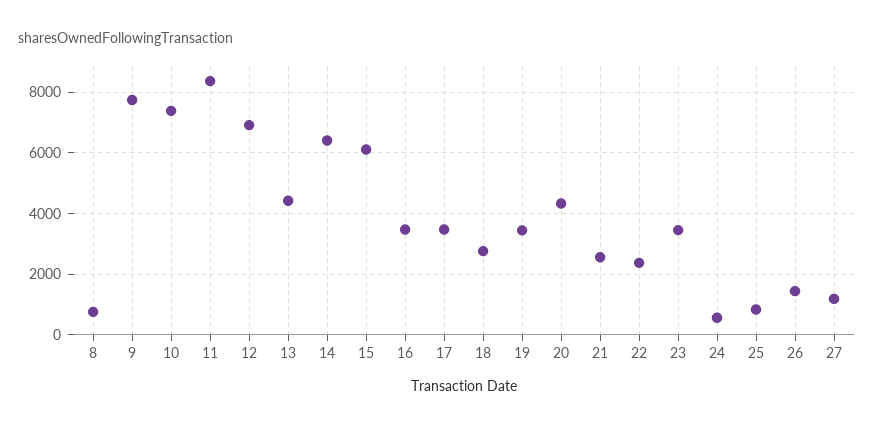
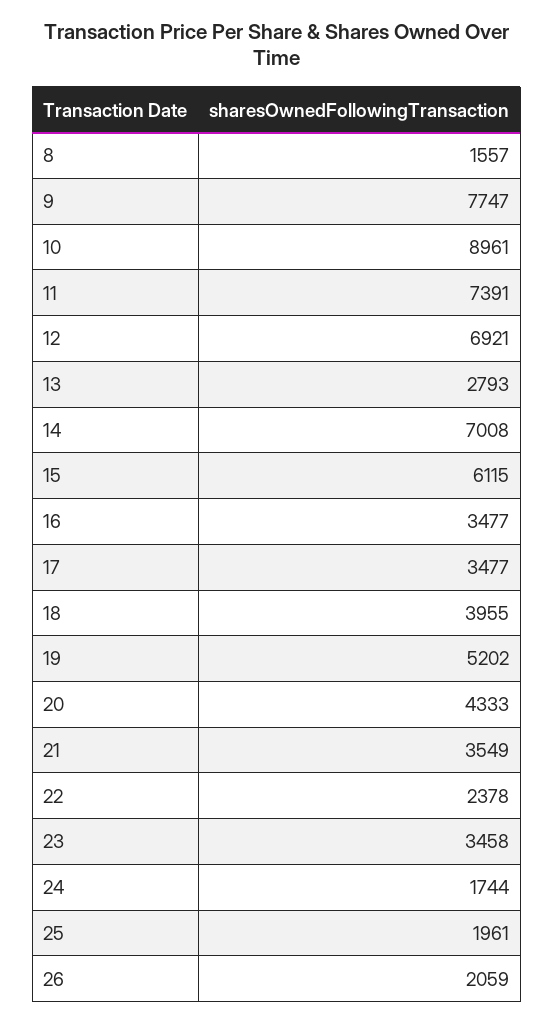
  {
-   "8": 800,
+   "8": 1557,
    "9": 7747,
-   "10": 7400,
+   "10": 8961,
-   "11": 8400,
+   "11": 7391,
    "12": 6921,
-   "13": 4400,
+   "13": 2793,
-   "14": 6400,
+   "14": 7008,
    "15": 6115,
    "16": 3477,
    "17": 3477,
-   "18": 2800,
+   "18": 3955,
-   "19": 3400,
+   "19": 5202,
    "20": 4333,
-   "21": 2600,
+   "21": 3549,
    "22": 2378,
    "23": 3458,
-   "24": 600,
+   "24": 1744,
-   "25": 800,
+   "25": 1961,
-   "26": 1400,
+   "26": 2059
-   "27": 1200
  }

